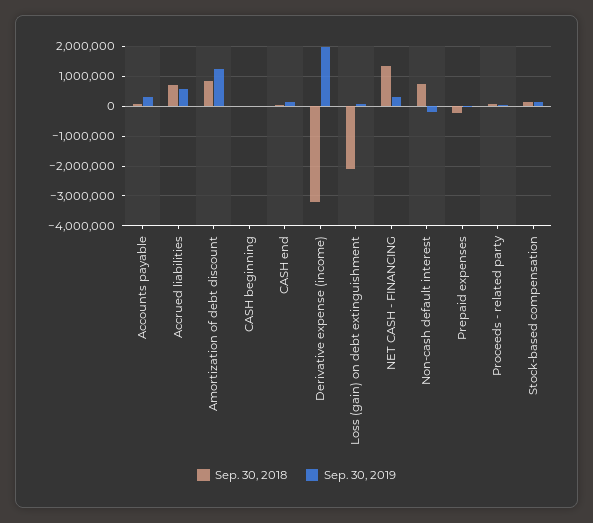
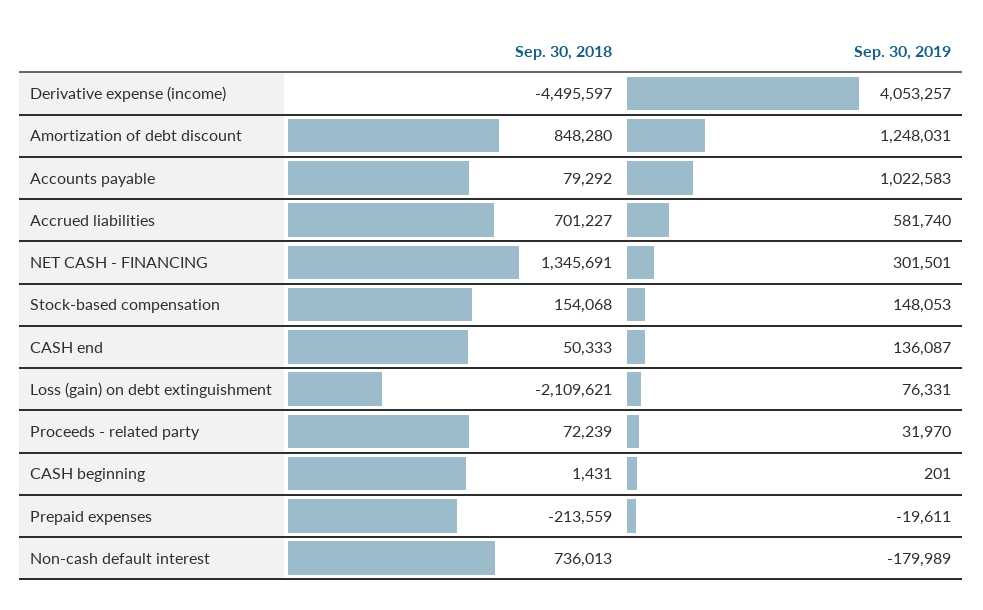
  {
    "Sep. 30, 2018": {
      "Accounts payable": 79292,
      "Accrued liabilities": 701227,
      "Amortization of debt discount": 848280,
      "CASH beginning": 1431,
      "CASH end": 50333,
-     "Derivative expense (income)": -3250000,
+     "Derivative expense (income)": -4495597,
      "Loss (gain) on debt extinguishment": -2109621,
      "NET CASH - FINANCING": 1345691,
      "Non-cash default interest": 736013,
      "Prepaid expenses": -213559,
      "Proceeds - related party": 72239,
      "Stock-based compensation": 154068
    },
    "Sep. 30, 2019": {
-     "Accounts payable": 250000,
+     "Accounts payable": 1022583,
      "Accrued liabilities": 581740,
      "Amortization of debt discount": 1248031,
      "CASH beginning": 201,
      "CASH end": 136087,
-     "Derivative expense (income)": 2000000,
+     "Derivative expense (income)": 4053257,
      "Loss (gain) on debt extinguishment": 76331,
      "NET CASH - FINANCING": 301501,
      "Non-cash default interest": -179989,
      "Prepaid expenses": -19611,
      "Proceeds - related party": 31970,
      "Stock-based compensation": 148053
    }
  }

